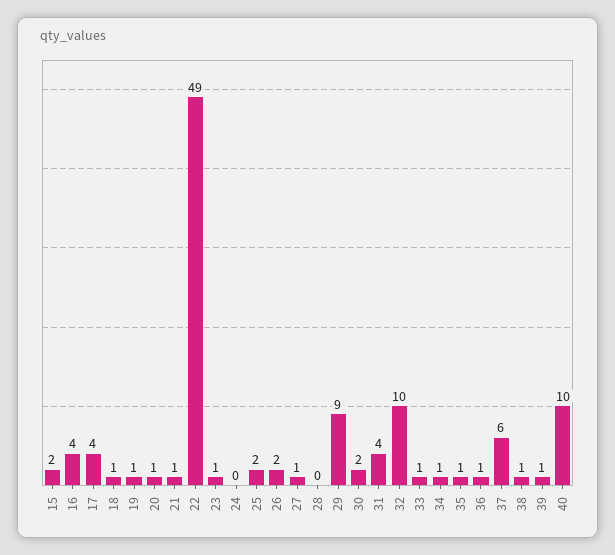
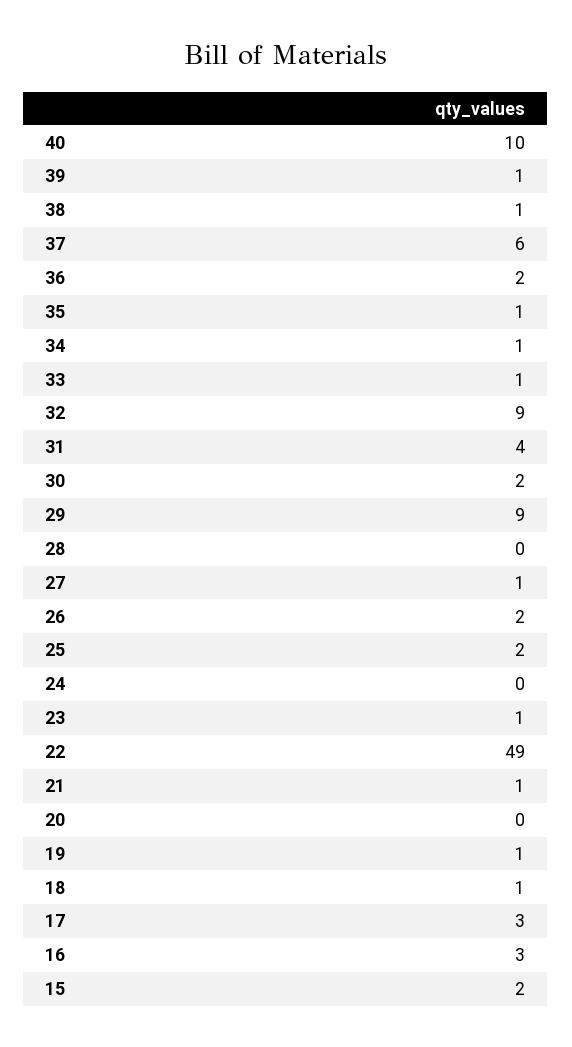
  {
    "15": 2,
-   "16": 4,
+   "16": 3,
-   "17": 4,
+   "17": 3,
    "18": 1,
    "19": 1,
-   "20": 1,
+   "20": 0,
    "21": 1,
    "22": 49,
    "23": 1,
    "24": 0,
    "25": 2,
    "26": 2,
    "27": 1,
    "28": 0,
    "29": 9,
    "30": 2,
    "31": 4,
-   "32": 10,
+   "32": 9,
    "33": 1,
    "34": 1,
    "35": 1,
-   "36": 1,
+   "36": 2,
    "37": 6,
    "38": 1,
    "39": 1,
    "40": 10
  }

